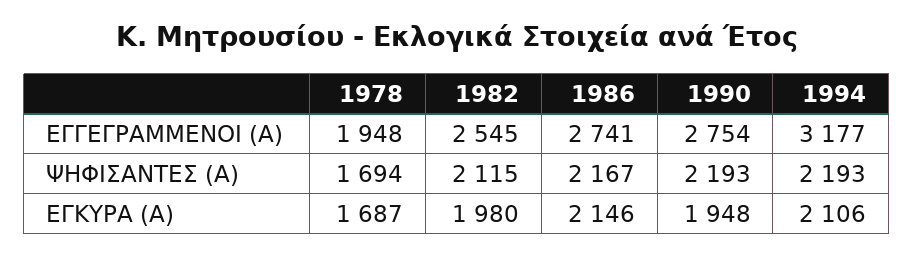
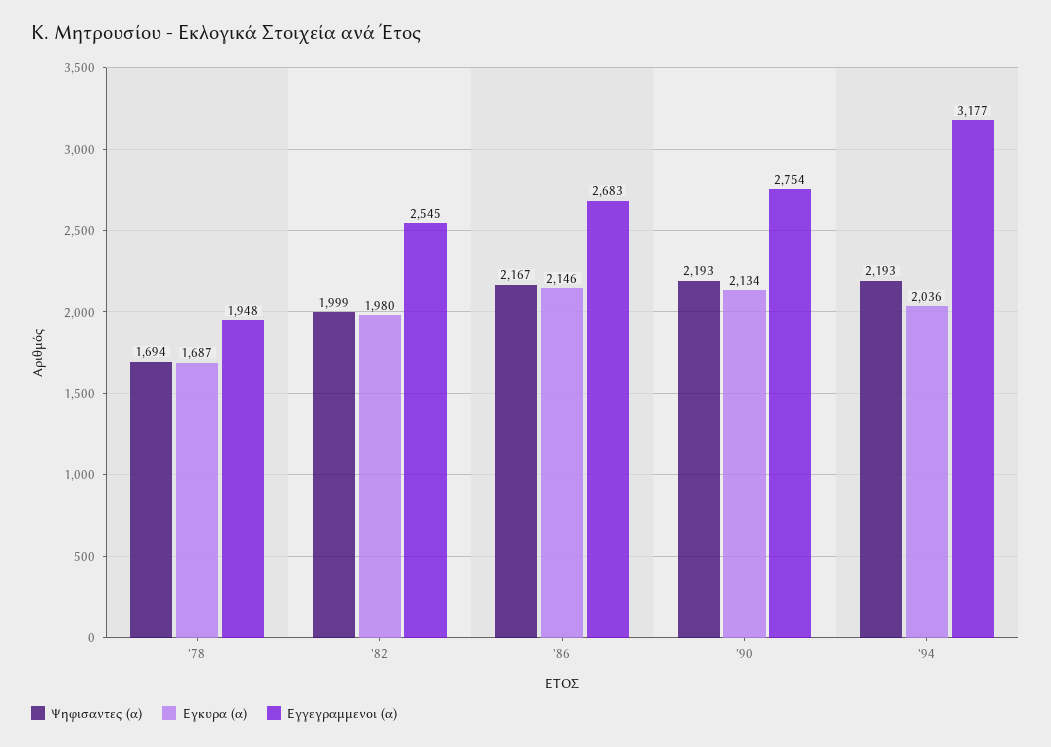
  {
    "ΕΓΓΕΓΡΑΜΜΕΝΟΙ (Α)": {
      "1978": 1948,
      "1982": 2545,
-     "1986": 2741,
+     "1986": 2683,
      "1990": 2754,
      "1994": 3177
    },
    "ΨΗΦΙΣΑΝΤΕΣ (Α)": {
      "1978": 1694,
-     "1982": 2115,
+     "1982": 1999,
      "1986": 2167,
      "1990": 2193,
      "1994": 2193
    },
    "ΕΓΚΥΡΑ (Α)": {
      "1978": 1687,
      "1982": 1980,
      "1986": 2146,
-     "1990": 1948,
+     "1990": 2134,
-     "1994": 2106
+     "1994": 2036
    }
  }

